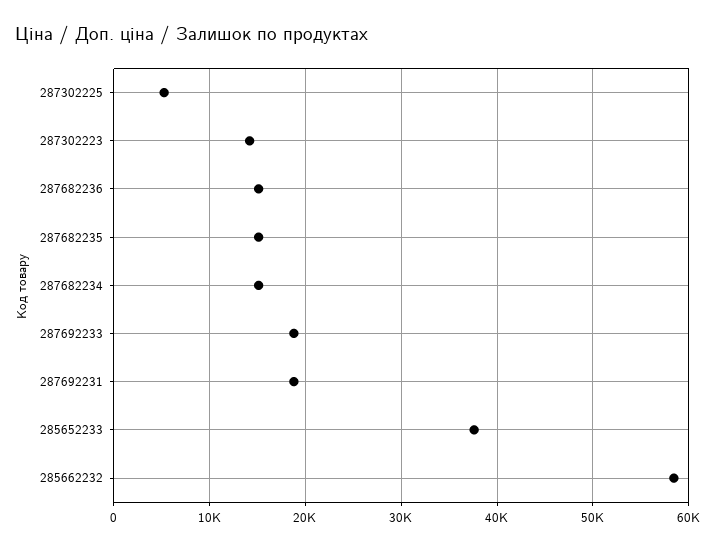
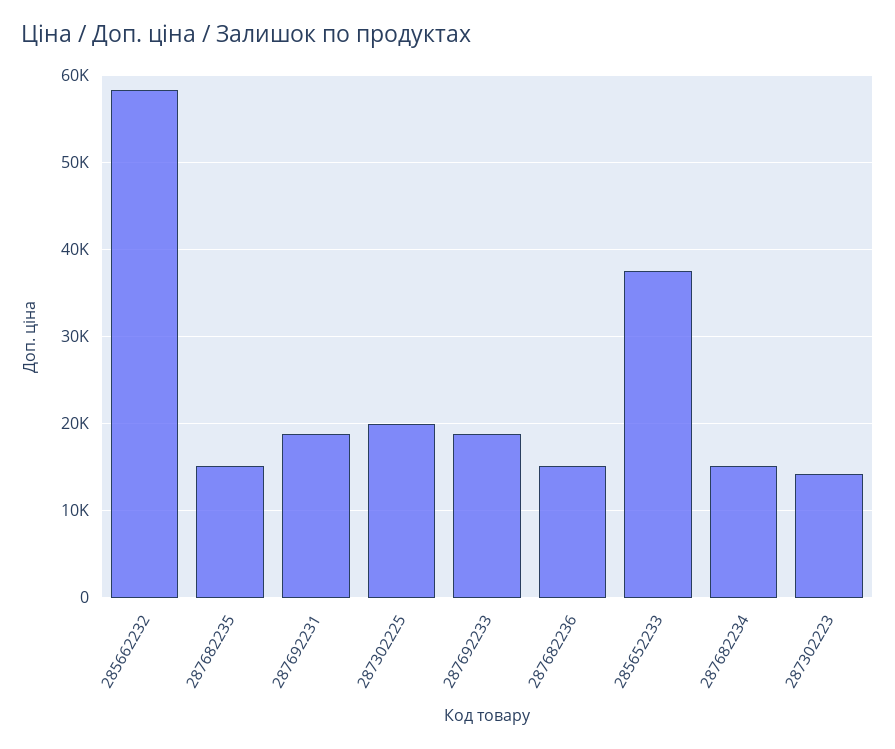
  {
-   "287302225": 5000,
+   "287302225": 20000,
    "287302223": 14000,
    "287682236": 15000,
    "287682235": 15000,
    "287682234": 15000,
    "287692233": 19000,
    "287692231": 19000,
    "285652233": 38000,
    "285662232": 58000
  }

